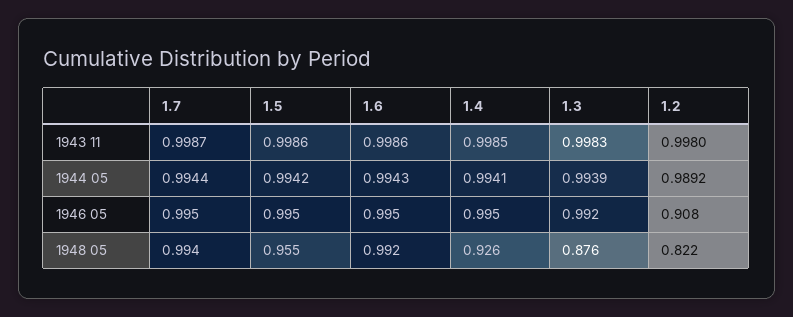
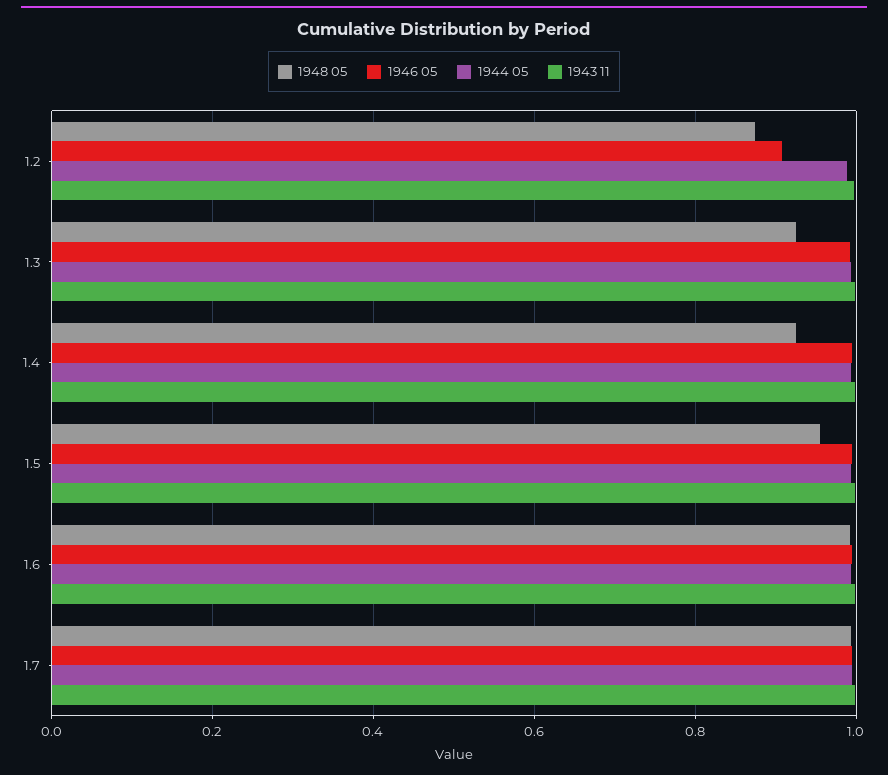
  {
    "1943 11": {
      "1.7": 0.9987,
      "1.5": 0.9986,
      "1.6": 0.9986,
      "1.4": 0.9985,
      "1.3": 0.9983,
      "1.2": 0.998
    },
    "1944 05": {
      "1.7": 0.9944,
      "1.5": 0.9942,
      "1.6": 0.9943,
      "1.4": 0.9941,
      "1.3": 0.9939,
      "1.2": 0.9892
    },
    "1946 05": {
      "1.7": 0.995,
      "1.5": 0.995,
      "1.6": 0.995,
      "1.4": 0.995,
      "1.3": 0.992,
      "1.2": 0.908
    },
    "1948 05": {
      "1.7": 0.994,
      "1.5": 0.955,
      "1.6": 0.992,
      "1.4": 0.926,
-     "1.3": 0.876,
+     "1.3": 0.92,
-     "1.2": 0.822
+     "1.2": 0.88
    }
  }

